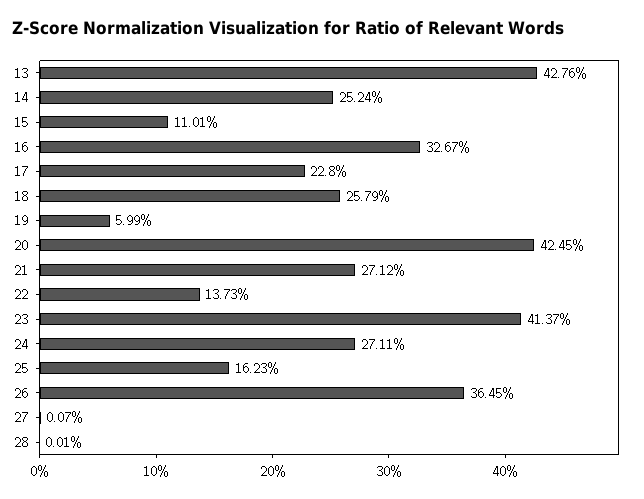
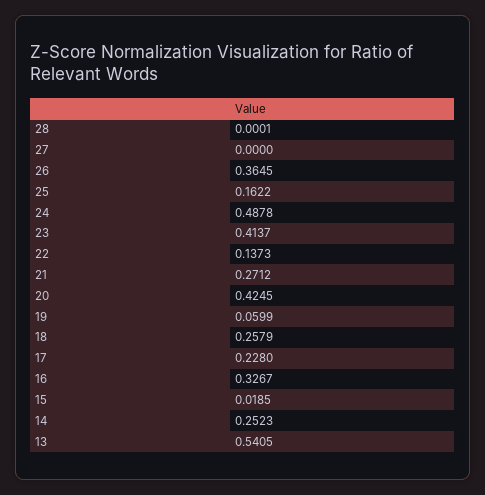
  {
-   "13": 0.4276,
+   "13": 0.5405,
-   "14": 0.2524,
+   "14": 0.2523,
-   "15": 0.1101,
+   "15": 0.0185,
    "16": 0.3267,
    "17": 0.228,
    "18": 0.2579,
    "19": 0.0599,
    "20": 0.4245,
    "21": 0.2712,
    "22": 0.1373,
    "23": 0.4137,
-   "24": 0.2711,
+   "24": 0.4878,
-   "25": 0.1623,
+   "25": 0.1622,
    "26": 0.3645,
-   "27": 0.0007,
+   "27": 0,
    "28": 0.0001
  }

